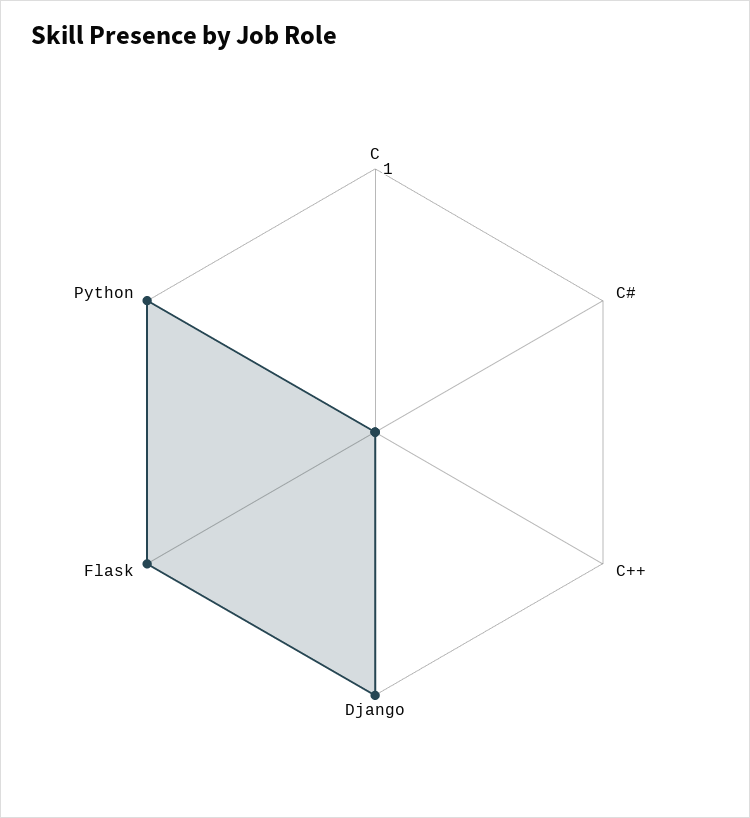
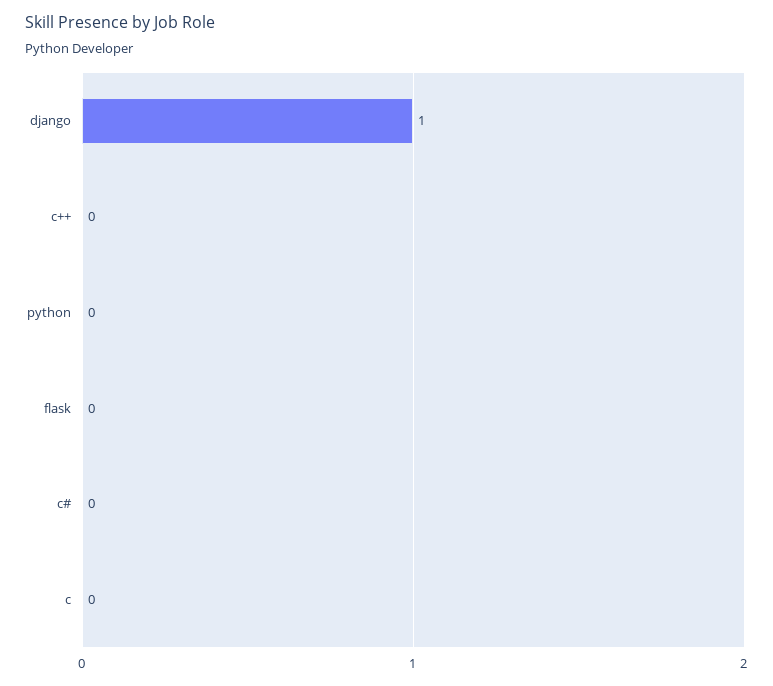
  {
    "C": 0,
    "C#": 0,
    "C++": 0,
    "Django": 1,
-   "Flask": 1,
+   "Flask": 0,
-   "Python": 1
+   "Python": 0
  }

